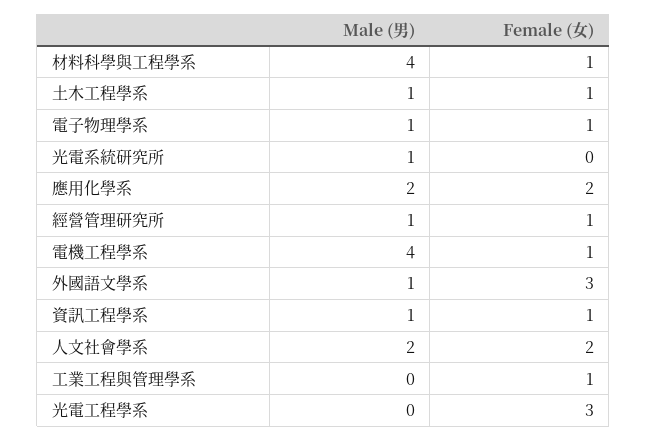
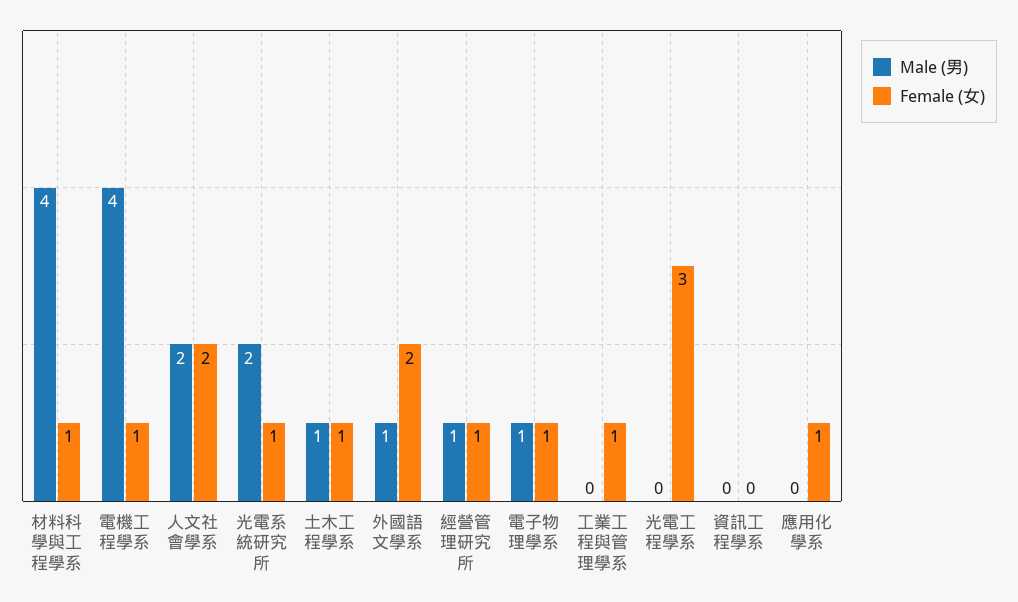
  {
    "Male (男)": {
      "材料科學與工程學系": 4,
      "土木工程學系": 1,
      "電子物理學系": 1,
-     "光電系統研究所": 1,
+     "光電系統研究所": 2,
-     "應用化學系": 2,
+     "應用化學系": 0,
      "經營管理研究所": 1,
      "電機工程學系": 4,
      "外國語文學系": 1,
-     "資訊工程學系": 1,
+     "資訊工程學系": 0,
      "人文社會學系": 2,
      "工業工程與管理學系": 0,
      "光電工程學系": 0
    },
    "Female (女)": {
      "材料科學與工程學系": 1,
      "土木工程學系": 1,
      "電子物理學系": 1,
-     "光電系統研究所": 0,
+     "光電系統研究所": 1,
-     "應用化學系": 2,
+     "應用化學系": 1,
      "經營管理研究所": 1,
      "電機工程學系": 1,
-     "外國語文學系": 3,
+     "外國語文學系": 2,
-     "資訊工程學系": 1,
+     "資訊工程學系": 0,
      "人文社會學系": 2,
      "工業工程與管理學系": 1,
      "光電工程學系": 3
    }
  }

